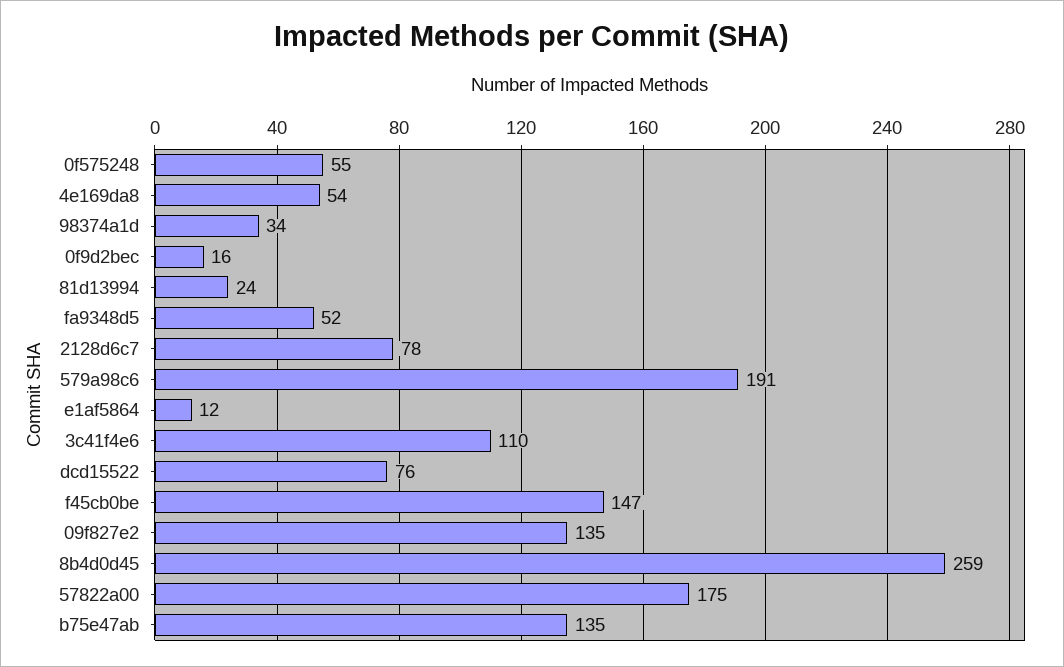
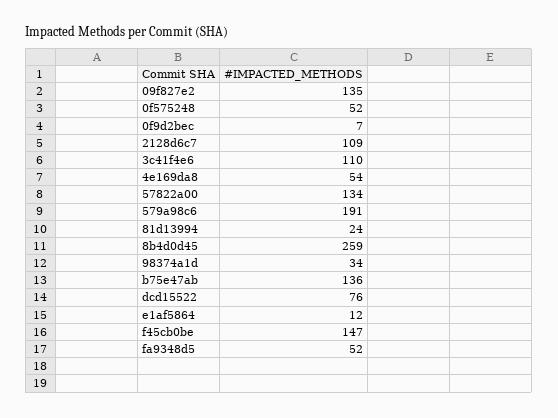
  {
-   "0f575248": 55,
+   "0f575248": 52,
    "4e169da8": 54,
    "98374a1d": 34,
-   "0f9d2bec": 16,
+   "0f9d2bec": 7,
    "81d13994": 24,
    "fa9348d5": 52,
-   "2128d6c7": 78,
+   "2128d6c7": 109,
    "579a98c6": 191,
    "e1af5864": 12,
    "3c41f4e6": 110,
    "dcd15522": 76,
    "f45cb0be": 147,
    "09f827e2": 135,
    "8b4d0d45": 259,
-   "57822a00": 175,
+   "57822a00": 134,
-   "b75e47ab": 135
+   "b75e47ab": 136
  }

